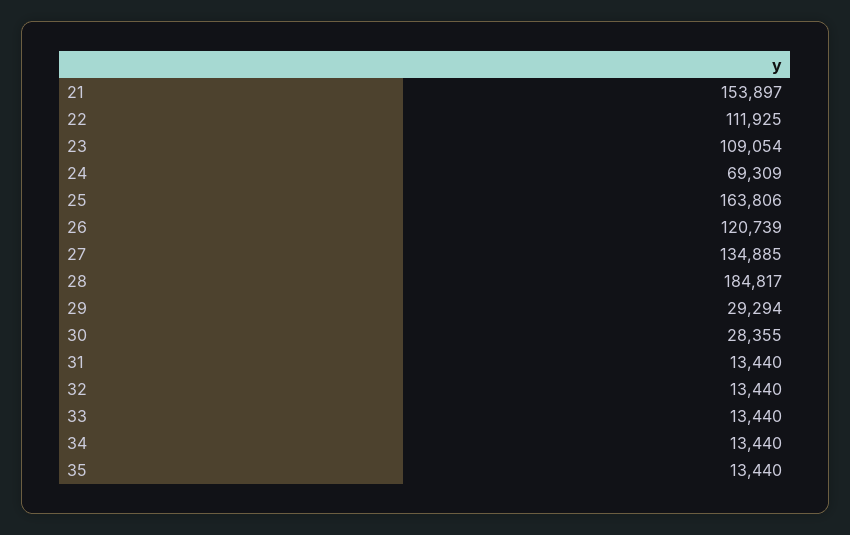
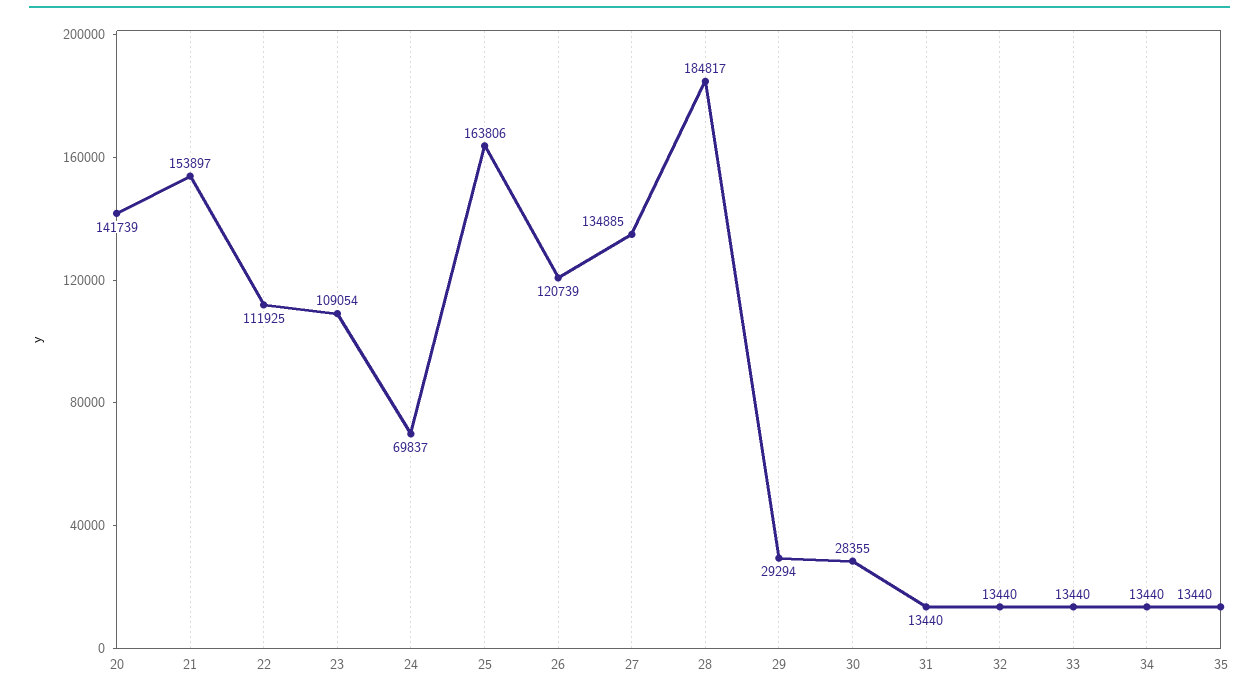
  {
    "21": 153897,
    "22": 111925,
    "23": 109054,
-   "24": 69309,
+   "24": 69837,
    "25": 163806,
    "26": 120739,
    "27": 134885,
    "28": 184817,
    "29": 29294,
    "30": 28355,
    "31": 13440,
    "32": 13440,
    "33": 13440,
    "34": 13440,
-   "35": 13440
+   "35": 13440,
+   "20": 141739
  }

